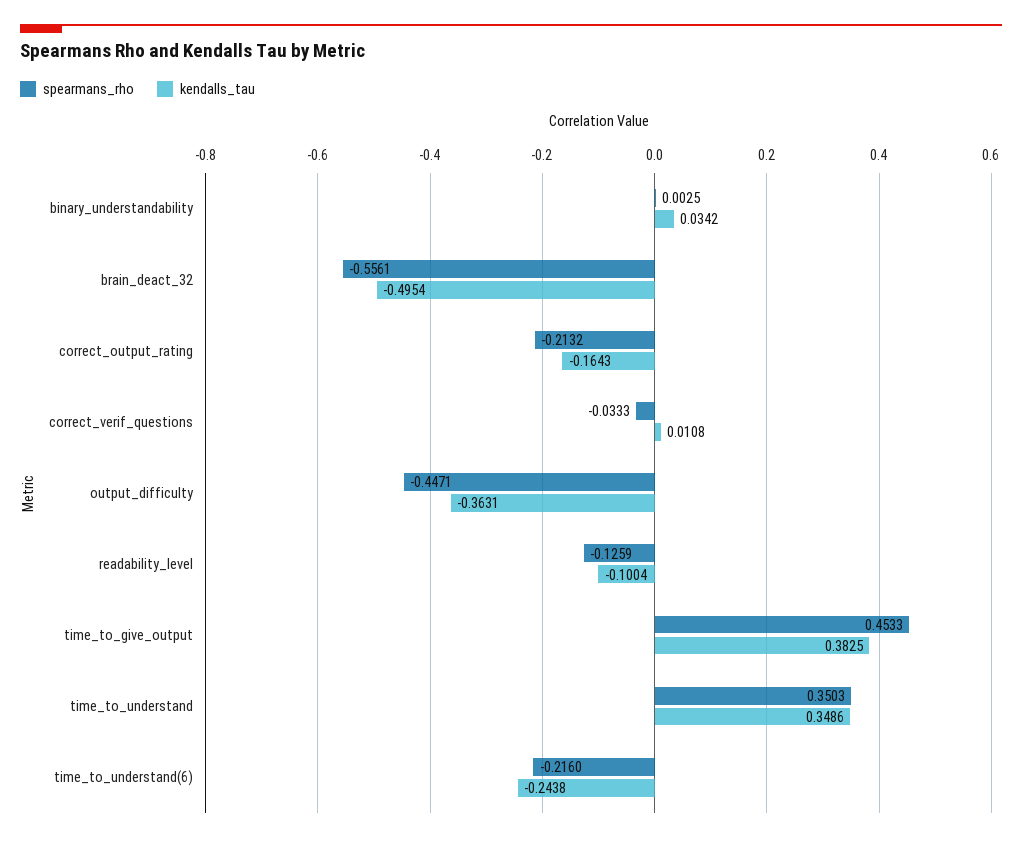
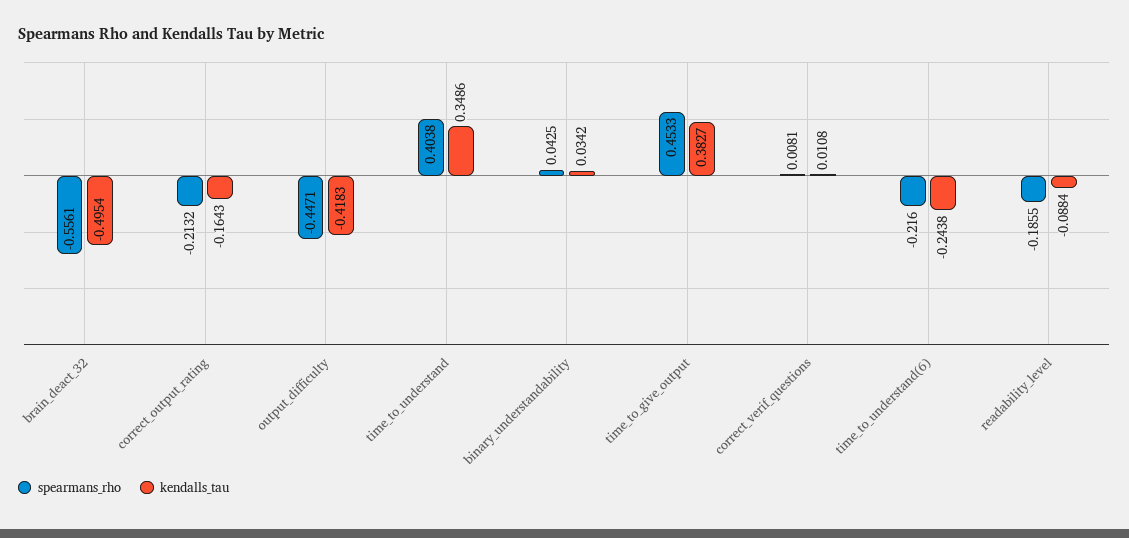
  {
    "spearmans_rho": {
-     "binary_understandability": 0.0025,
+     "binary_understandability": 0.0425,
      "brain_deact_32": -0.5561,
      "correct_output_rating": -0.2132,
-     "correct_verif_questions": -0.0333,
+     "correct_verif_questions": 0.0081,
      "output_difficulty": -0.4471,
-     "readability_level": -0.1259,
+     "readability_level": -0.1855,
      "time_to_give_output": 0.4533,
-     "time_to_understand": 0.3503,
+     "time_to_understand": 0.4038,
      "time_to_understand(6)": -0.216
    },
    "kendalls_tau": {
      "binary_understandability": 0.0342,
      "brain_deact_32": -0.4954,
      "correct_output_rating": -0.1643,
      "correct_verif_questions": 0.0108,
-     "output_difficulty": -0.3631,
+     "output_difficulty": -0.4183,
-     "readability_level": -0.1004,
+     "readability_level": -0.0884,
-     "time_to_give_output": 0.3825,
+     "time_to_give_output": 0.3827,
      "time_to_understand": 0.3486,
      "time_to_understand(6)": -0.2438
    }
  }

